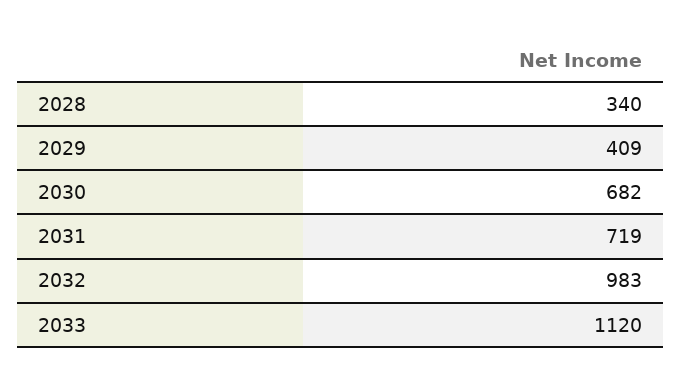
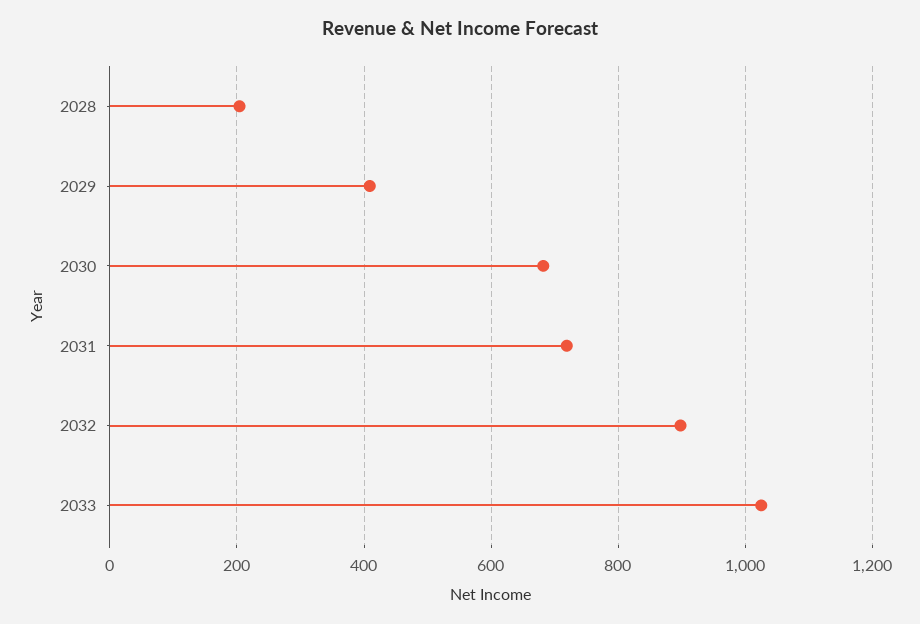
  {
-   "2028": 340,
+   "2028": 200,
    "2029": 409,
    "2030": 682,
    "2031": 719,
-   "2032": 983,
+   "2032": 900,
-   "2033": 1120
+   "2033": 1020
  }

